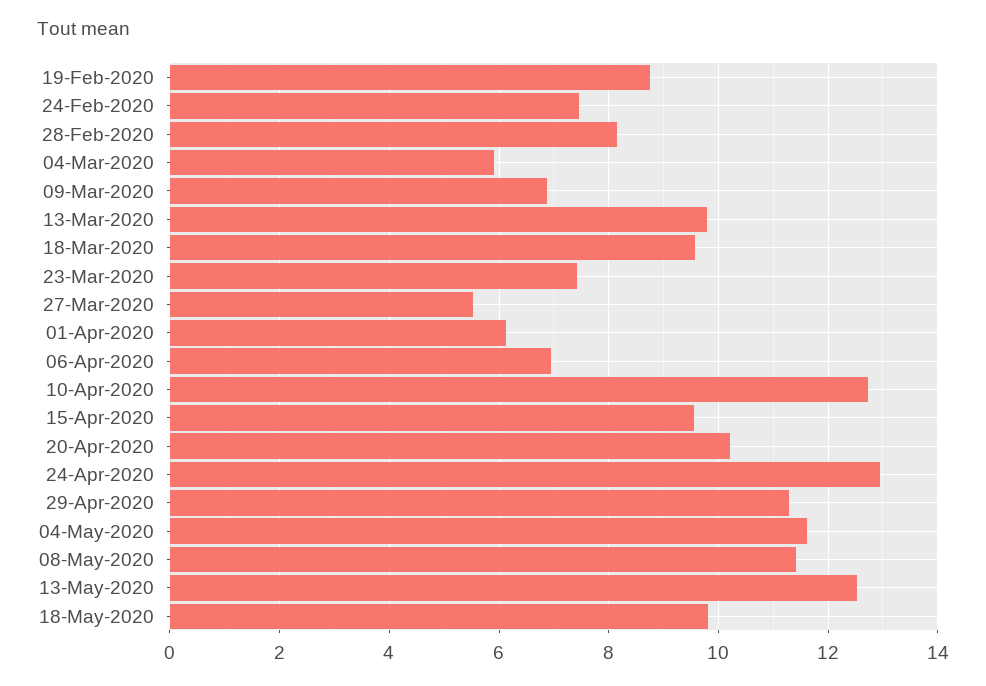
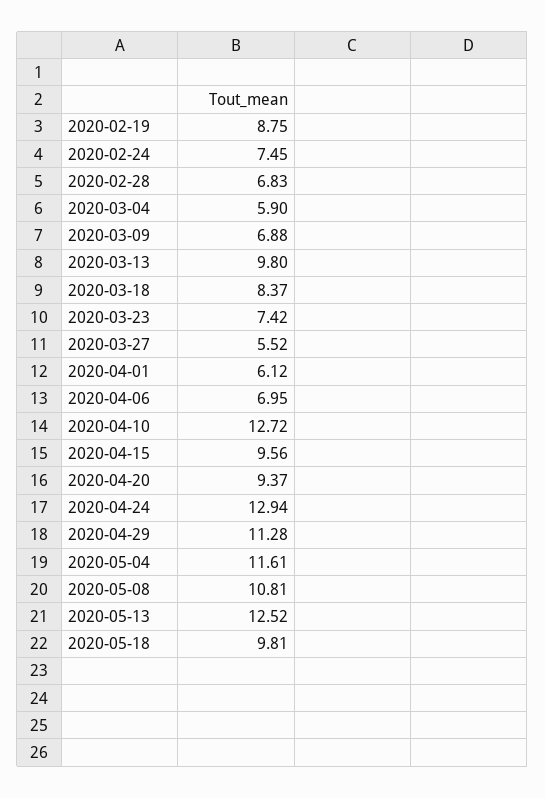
  {
    "19-Feb-2020": 8.75,
    "24-Feb-2020": 7.45,
-   "28-Feb-2020": 8.2,
+   "28-Feb-2020": 6.83,
    "04-Mar-2020": 5.9,
    "09-Mar-2020": 6.88,
    "13-Mar-2020": 9.8,
-   "18-Mar-2020": 9.6,
+   "18-Mar-2020": 8.37,
    "23-Mar-2020": 7.42,
    "27-Mar-2020": 5.52,
    "01-Apr-2020": 6.12,
    "06-Apr-2020": 6.95,
    "10-Apr-2020": 12.72,
    "15-Apr-2020": 9.56,
-   "20-Apr-2020": 10.2,
+   "20-Apr-2020": 9.37,
    "24-Apr-2020": 12.94,
    "29-Apr-2020": 11.28,
    "04-May-2020": 11.61,
-   "08-May-2020": 11.4,
+   "08-May-2020": 10.81,
    "13-May-2020": 12.52,
    "18-May-2020": 9.81
  }

